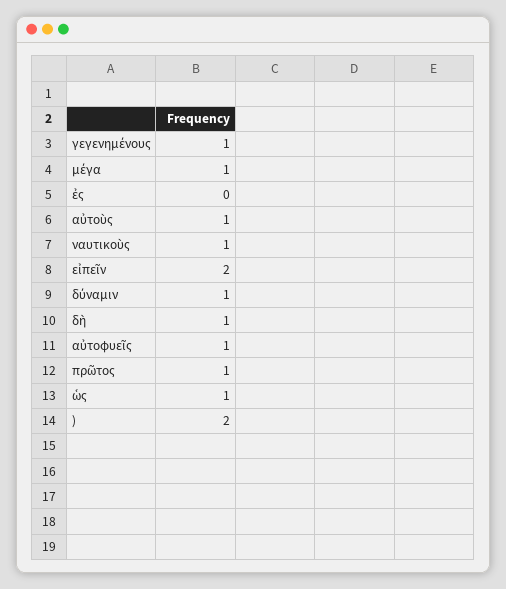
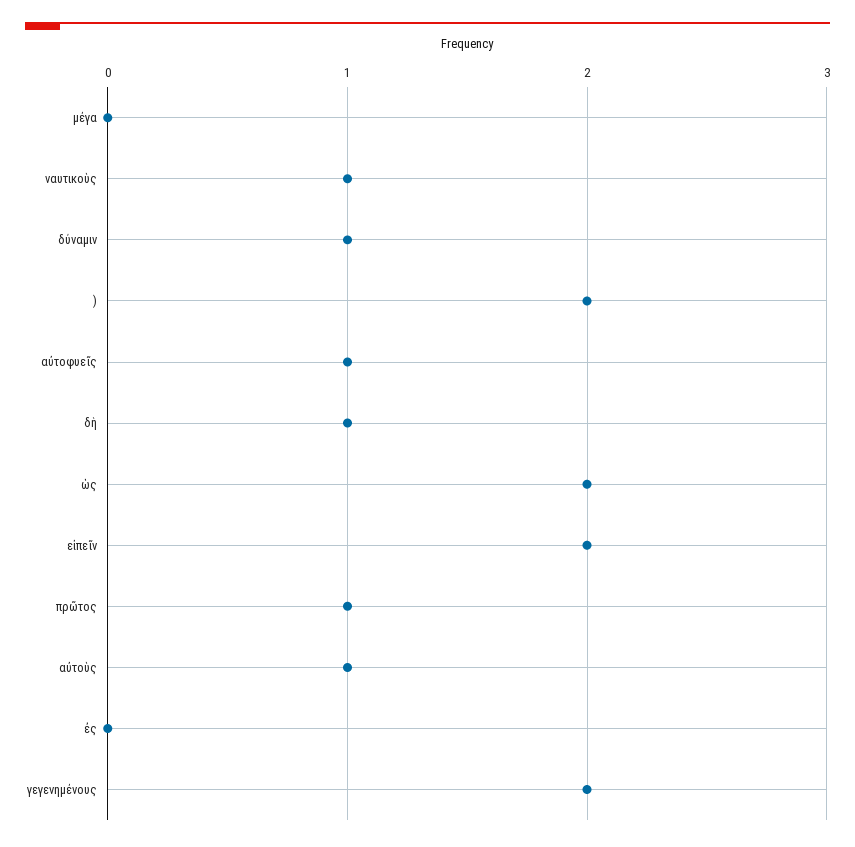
  {
-   "γεγενημένους": 1,
+   "γεγενημένους": 2,
-   "μέγα": 1,
+   "μέγα": 0,
    "ἐς": 0,
    "αὐτοὺς": 1,
    "ναυτικοὺς": 1,
    "εἰπεῖν": 2,
    "δύναμιν": 1,
    "δὴ": 1,
    "αὐτοφυεῖς": 1,
    "πρῶτος": 1,
-   "ὡς": 1,
+   "ὡς": 2,
    ")": 2
  }

